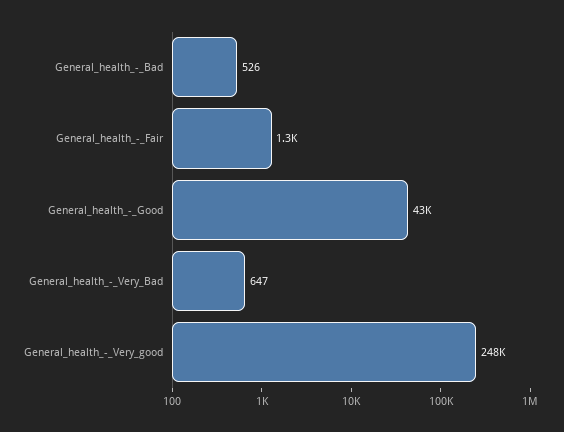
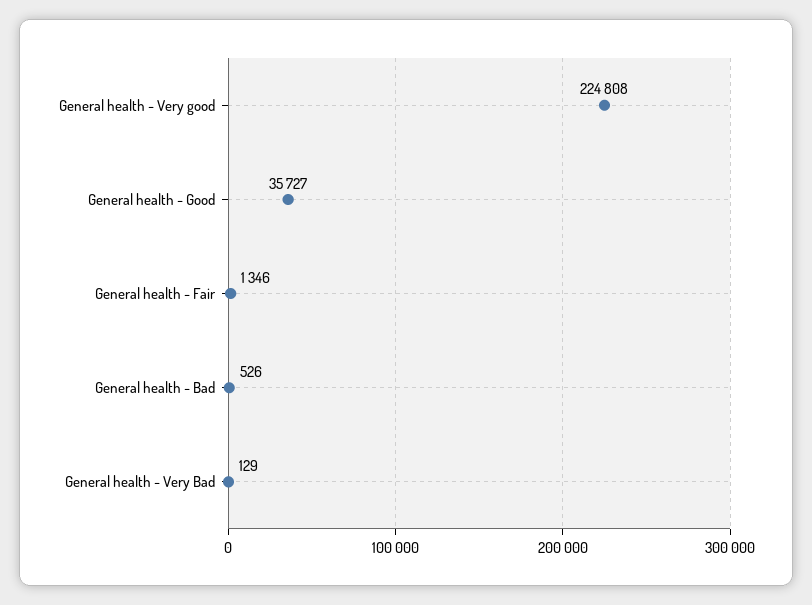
  {
    "General_health_-_Bad": 526,
    "General_health_-_Fair": 1346,
-   "General_health_-_Good": 43000,
+   "General_health_-_Good": 35727,
-   "General_health_-_Very_Bad": 647,
+   "General_health_-_Very_Bad": 129,
-   "General_health_-_Very_good": 248000
+   "General_health_-_Very_good": 224808
  }

